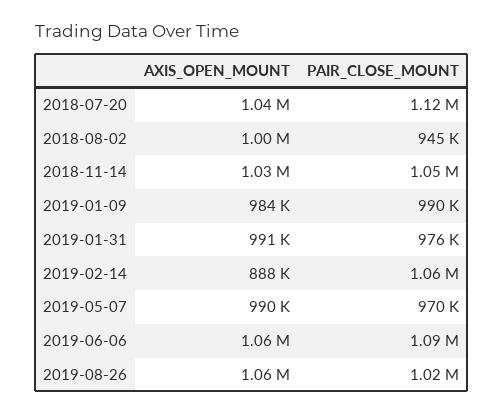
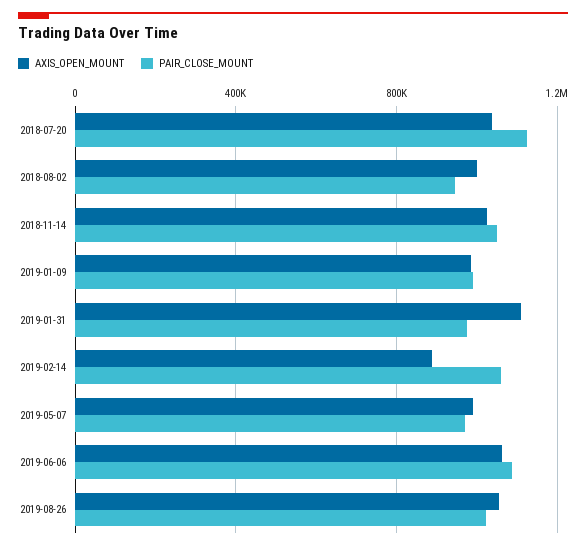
  {
    "AXIS_OPEN_MOUNT": {
      "2018-07-20": 1040000,
      "2018-08-02": 1000000,
      "2018-11-14": 1030000,
      "2019-01-09": 984000,
-     "2019-01-31": 991000,
+     "2019-01-31": 1100000,
      "2019-02-14": 888000,
      "2019-05-07": 990000,
      "2019-06-06": 1060000,
      "2019-08-26": 1060000
    },
    "PAIR_CLOSE_MOUNT": {
      "2018-07-20": 1120000,
      "2018-08-02": 945000,
      "2018-11-14": 1050000,
      "2019-01-09": 990000,
      "2019-01-31": 976000,
      "2019-02-14": 1060000,
      "2019-05-07": 970000,
      "2019-06-06": 1090000,
      "2019-08-26": 1020000
    }
  }

